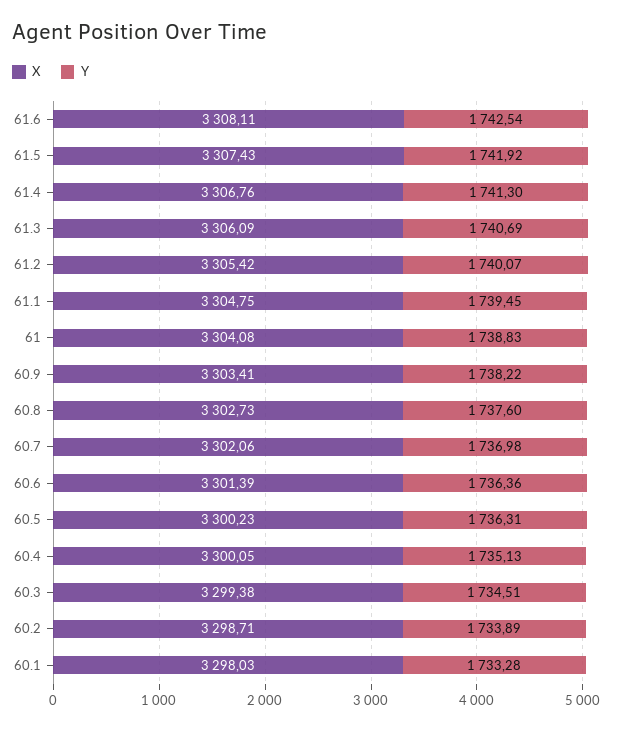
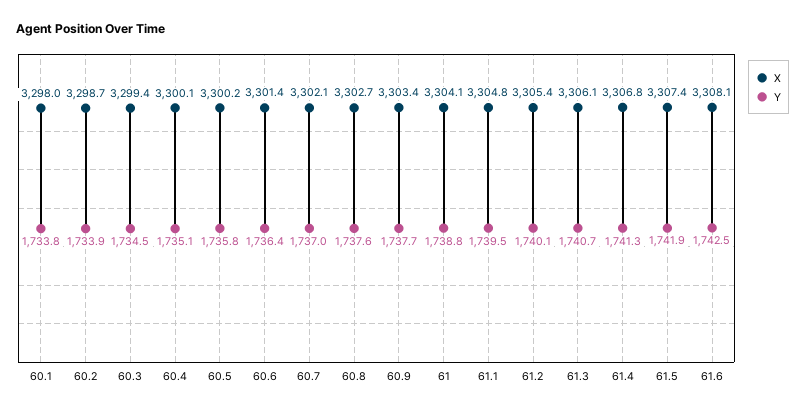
  {
    "X": {
      "61.6": 3308.11,
      "61.5": 3307.43,
      "61.4": 3306.76,
      "61.3": 3306.09,
      "61.2": 3305.42,
      "61.1": 3304.75,
      "61": 3304.08,
      "60.9": 3303.41,
      "60.8": 3302.73,
      "60.7": 3302.06,
      "60.6": 3301.39,
      "60.5": 3300.23,
      "60.4": 3300.05,
      "60.3": 3299.38,
      "60.2": 3298.71,
      "60.1": 3298.03
    },
    "Y": {
      "61.6": 1742.54,
      "61.5": 1741.92,
      "61.4": 1741.3,
      "61.3": 1740.69,
      "61.2": 1740.07,
      "61.1": 1739.45,
      "61": 1738.83,
-     "60.9": 1738.22,
+     "60.9": 1737.7,
      "60.8": 1737.6,
      "60.7": 1736.98,
      "60.6": 1736.36,
-     "60.5": 1736.31,
+     "60.5": 1735.8,
      "60.4": 1735.13,
      "60.3": 1734.51,
      "60.2": 1733.89,
-     "60.1": 1733.28
+     "60.1": 1733.8
    }
  }

